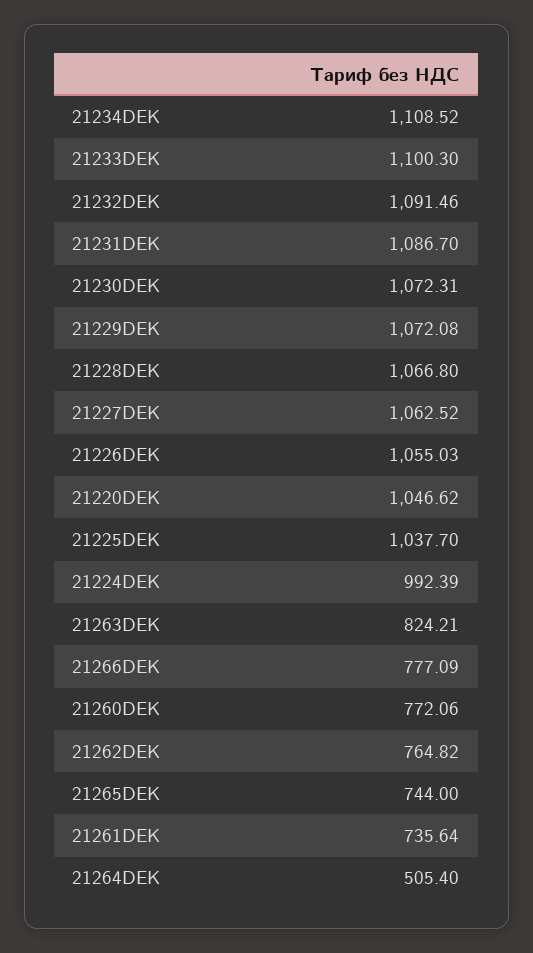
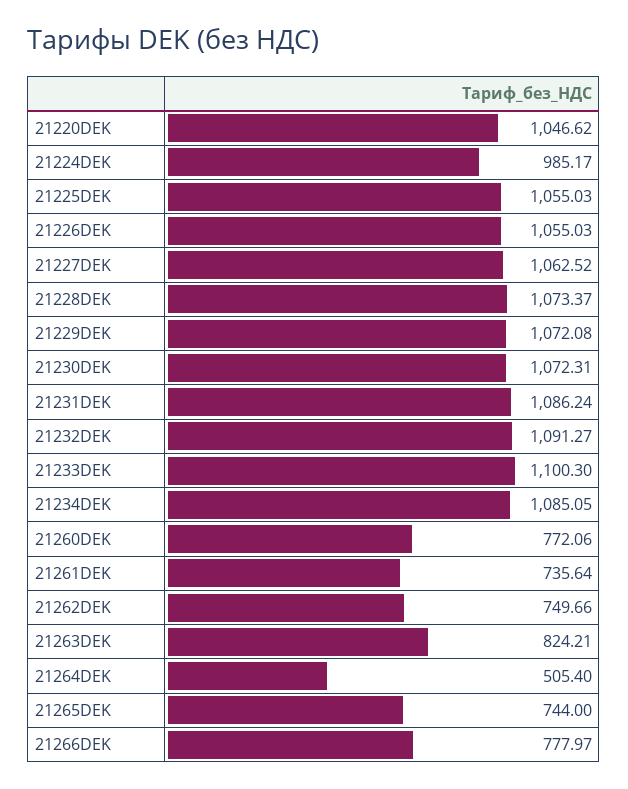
  {
-   "21234DEK": 1108.52,
+   "21234DEK": 1085.05,
    "21233DEK": 1100.3,
-   "21232DEK": 1091.46,
+   "21232DEK": 1091.27,
-   "21231DEK": 1086.7,
+   "21231DEK": 1086.24,
    "21230DEK": 1072.31,
    "21229DEK": 1072.08,
-   "21228DEK": 1066.8,
+   "21228DEK": 1073.37,
    "21227DEK": 1062.52,
    "21226DEK": 1055.03,
    "21220DEK": 1046.62,
-   "21225DEK": 1037.7,
+   "21225DEK": 1055.03,
-   "21224DEK": 992.39,
+   "21224DEK": 985.17,
    "21263DEK": 824.21,
-   "21266DEK": 777.09,
+   "21266DEK": 777.97,
    "21260DEK": 772.06,
-   "21262DEK": 764.82,
+   "21262DEK": 749.66,
    "21265DEK": 744,
    "21261DEK": 735.64,
    "21264DEK": 505.4
  }

